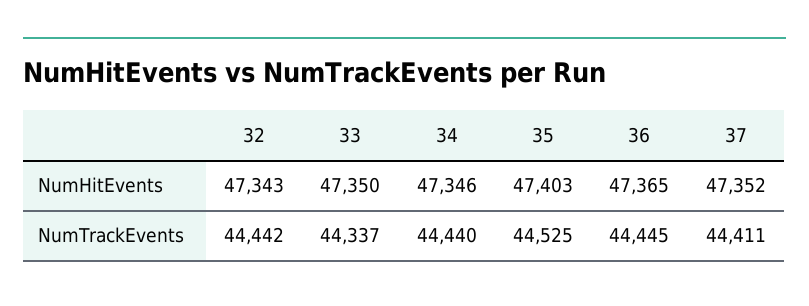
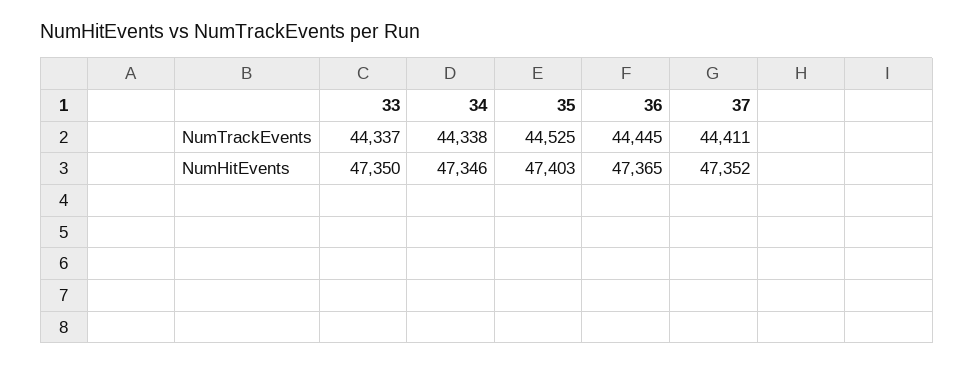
  {
-   "32": {
-     "NumHitEvents": 47343,
-     "NumTrackEvents": 44442
-   },
    "33": {
      "NumHitEvents": 47350,
      "NumTrackEvents": 44337
    },
    "34": {
      "NumHitEvents": 47346,
-     "NumTrackEvents": 44440
+     "NumTrackEvents": 44338
    },
    "35": {
      "NumHitEvents": 47403,
      "NumTrackEvents": 44525
    },
    "36": {
      "NumHitEvents": 47365,
      "NumTrackEvents": 44445
    },
    "37": {
      "NumHitEvents": 47352,
      "NumTrackEvents": 44411
    }
  }

